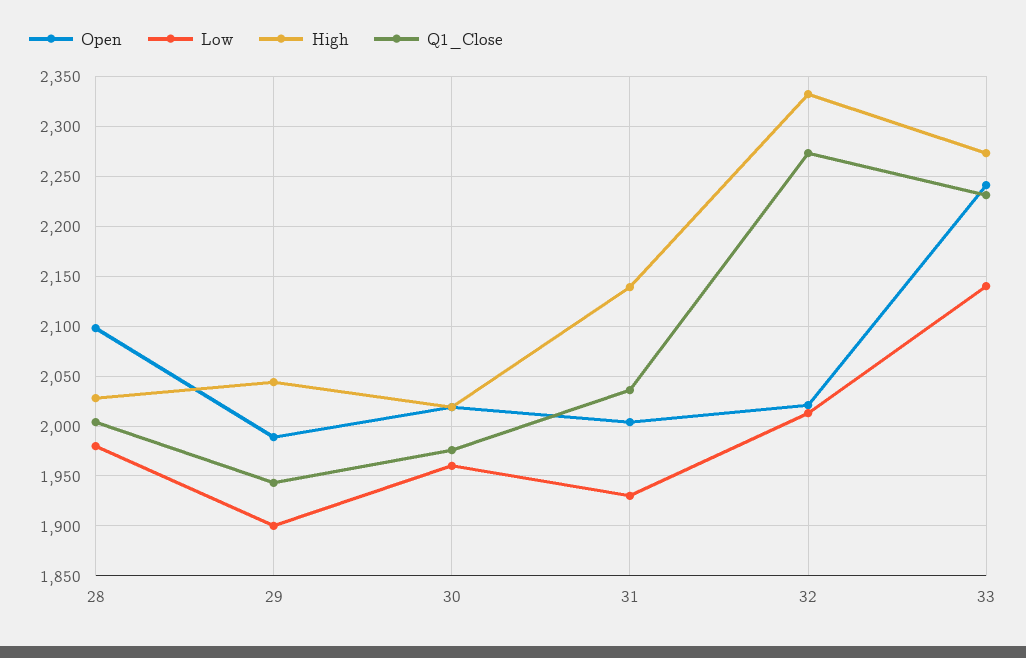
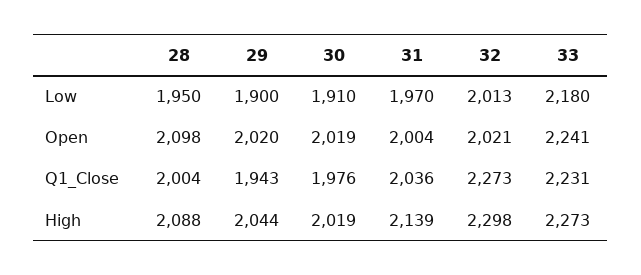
  {
    "Open": {
      "28": 2098,
-     "29": 1990,
+     "29": 2020,
      "30": 2019,
      "31": 2004,
      "32": 2021,
      "33": 2241
    },
    "Low": {
-     "28": 1980,
+     "28": 1950,
      "29": 1900,
-     "30": 1960,
+     "30": 1910,
-     "31": 1930,
+     "31": 1970,
      "32": 2013,
-     "33": 2140
+     "33": 2180
    },
    "High": {
-     "28": 2030,
+     "28": 2088,
      "29": 2044,
      "30": 2019,
      "31": 2139,
-     "32": 2330,
+     "32": 2298,
      "33": 2273
    },
    "Q1_Close": {
      "28": 2004,
      "29": 1943,
      "30": 1976,
      "31": 2036,
      "32": 2273,
      "33": 2231
    }
  }

